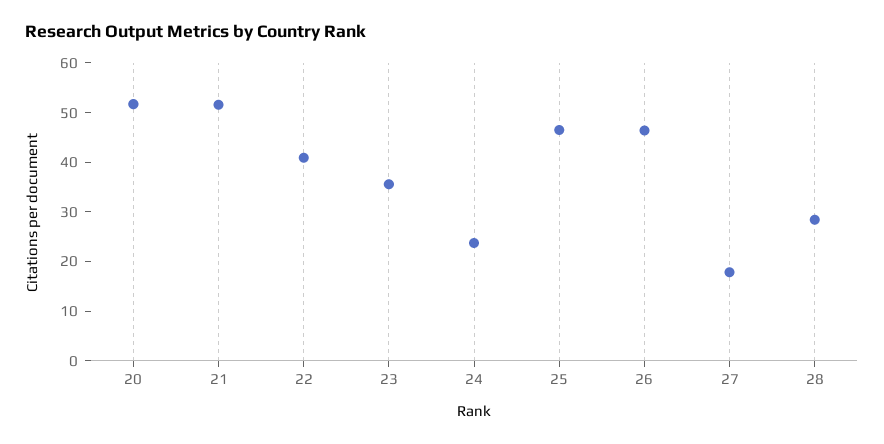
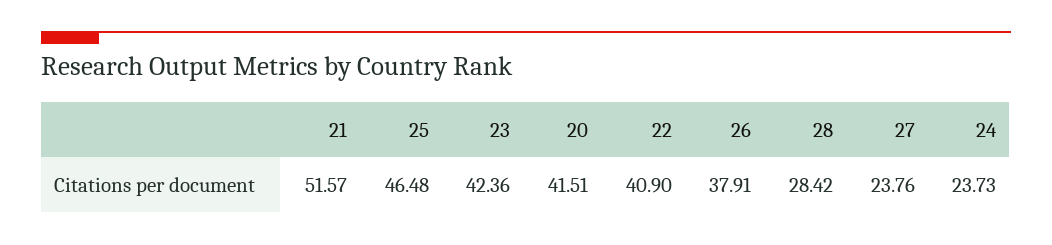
  {
-   "20": 52,
+   "20": 41.51,
    "21": 51.57,
    "22": 40.9,
-   "23": 36,
+   "23": 42.36,
    "24": 23.73,
    "25": 46.48,
-   "26": 46,
+   "26": 37.91,
-   "27": 18,
+   "27": 23.76,
    "28": 28.42
  }

